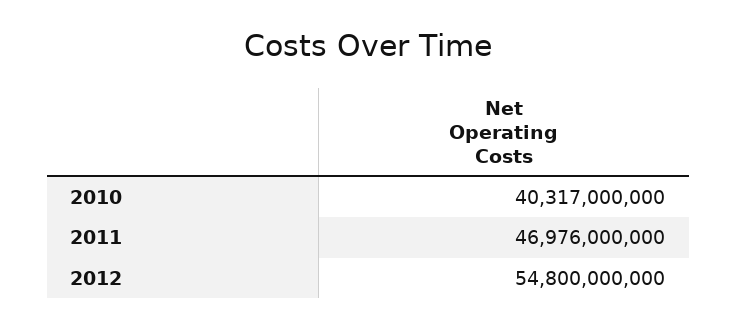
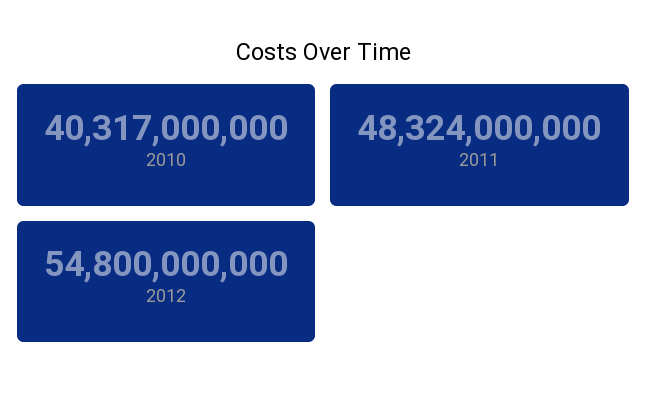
  {
    "2010": 40317000000,
-   "2011": 46976000000,
+   "2011": 48324000000,
    "2012": 54800000000
  }

